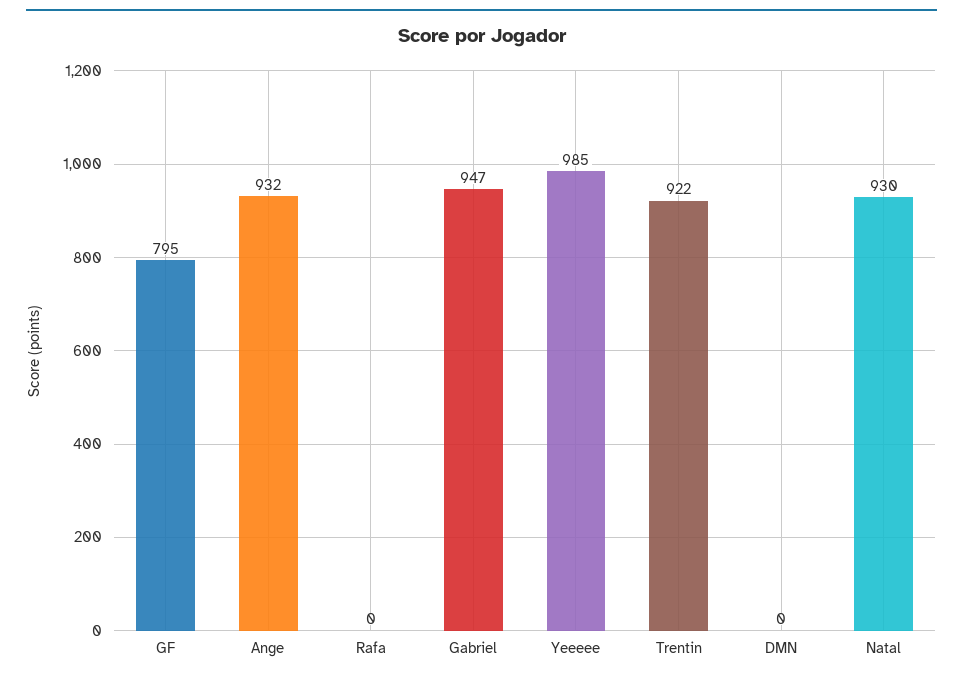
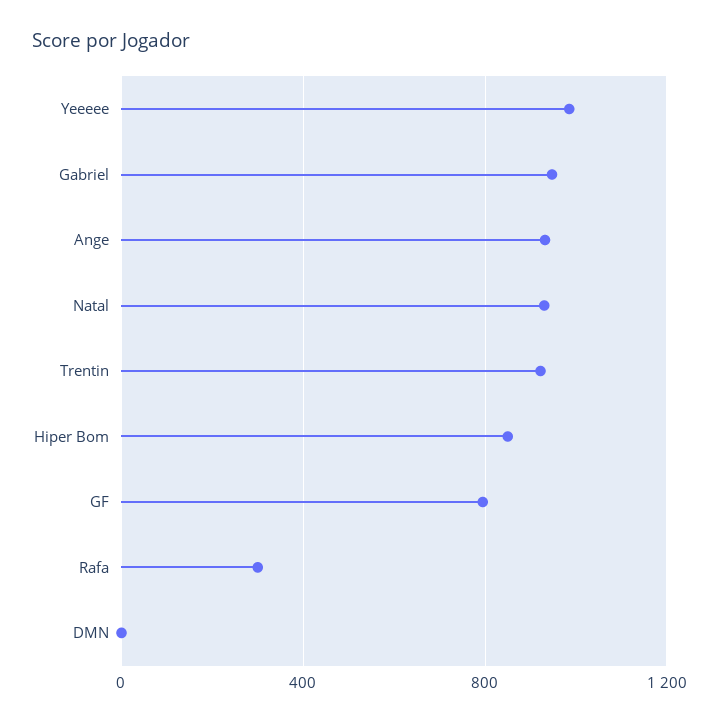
  {
    "GF": 795,
    "Ange": 932,
-   "Rafa": 0,
+   "Rafa": 300,
    "Gabriel": 947,
    "Yeeeee": 985,
    "Trentin": 922,
    "DMN": 0,
-   "Natal": 930
+   "Natal": 930,
+   "Hiper Bom": 850
  }

